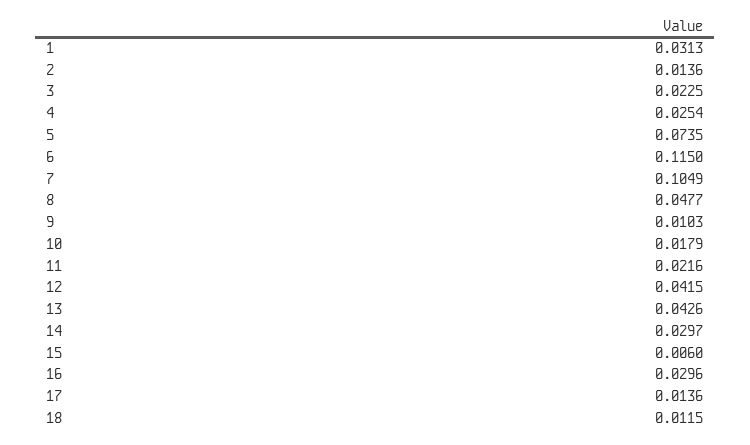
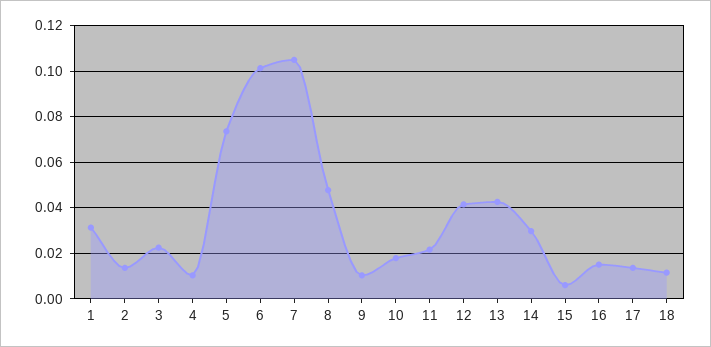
  {
    "1": 0.0313,
    "2": 0.0136,
    "3": 0.0225,
-   "4": 0.0254,
+   "4": 0.01,
    "5": 0.0735,
-   "6": 0.115,
+   "6": 0.1,
    "7": 0.1049,
    "8": 0.0477,
    "9": 0.0103,
    "10": 0.0179,
    "11": 0.0216,
    "12": 0.0415,
    "13": 0.0426,
    "14": 0.0297,
    "15": 0.006,
-   "16": 0.0296,
+   "16": 0.015,
    "17": 0.0136,
    "18": 0.0115
  }

